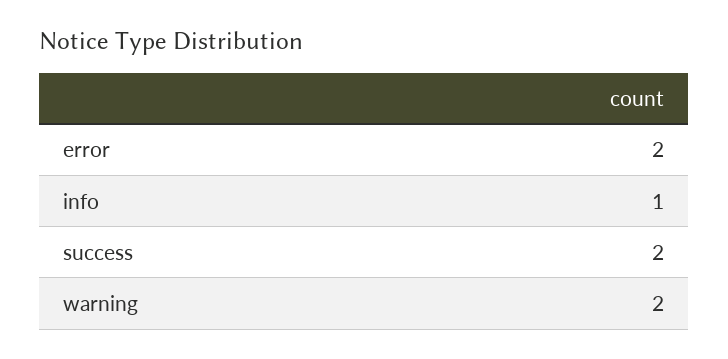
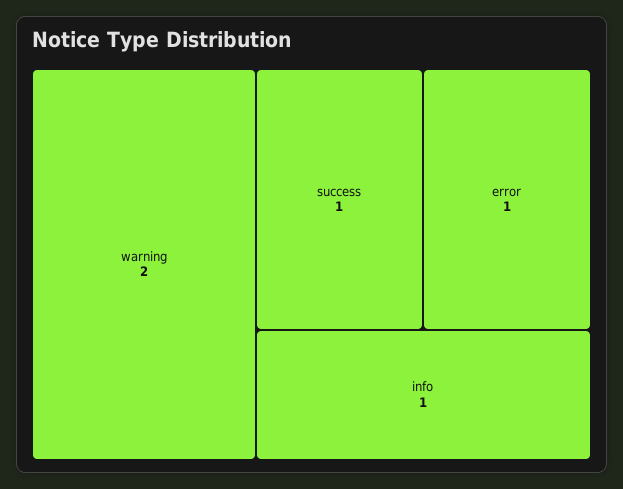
  {
-   "error": 2,
+   "error": 1,
    "info": 1,
-   "success": 2,
+   "success": 1,
    "warning": 2
  }

